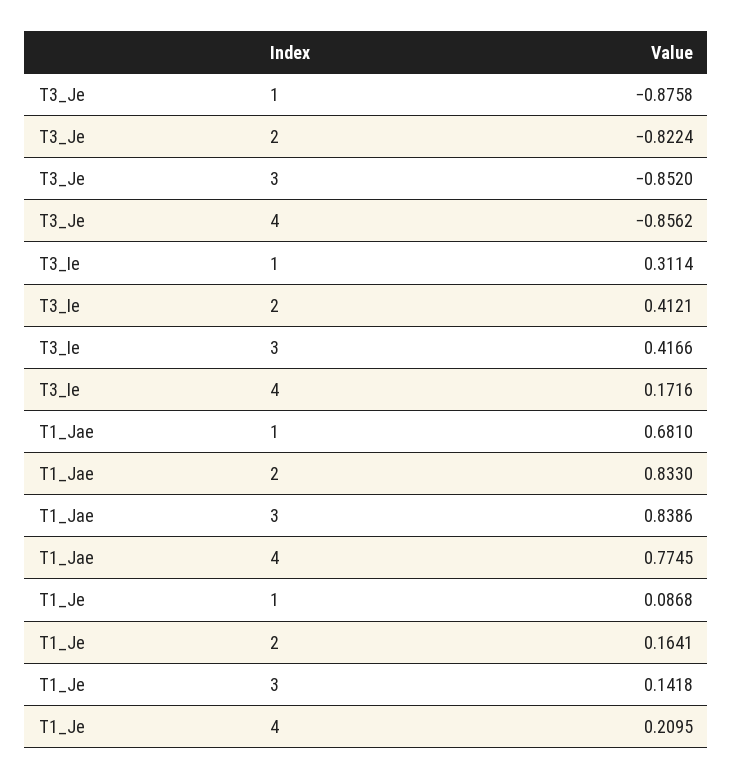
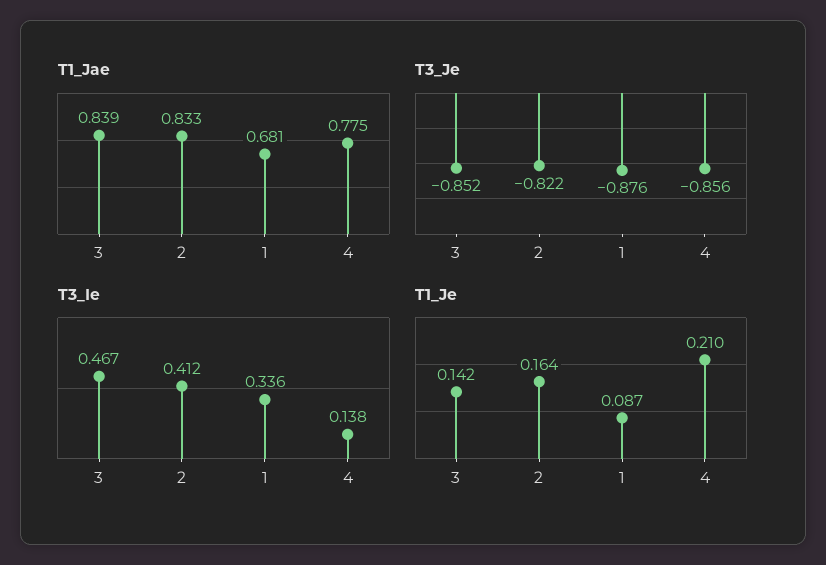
  {
    "T3_Je": {
      "1": -0.8758,
      "2": -0.8224,
      "3": -0.852,
      "4": -0.8562
    },
    "T3_Ie": {
-     "1": 0.3114,
+     "1": 0.336,
      "2": 0.4121,
-     "3": 0.4166,
+     "3": 0.467,
-     "4": 0.1716
+     "4": 0.138
    },
    "T1_Jae": {
      "1": 0.681,
      "2": 0.833,
      "3": 0.8386,
      "4": 0.7745
    },
    "T1_Je": {
      "1": 0.0868,
      "2": 0.1641,
      "3": 0.1418,
      "4": 0.2095
    }
  }

